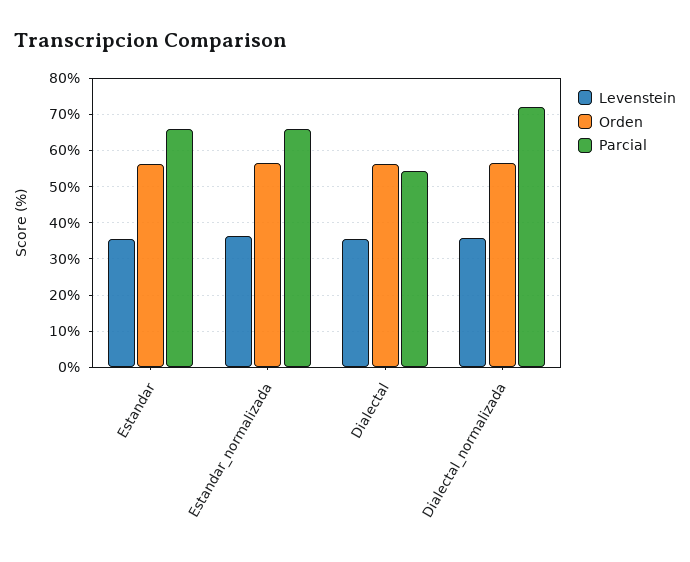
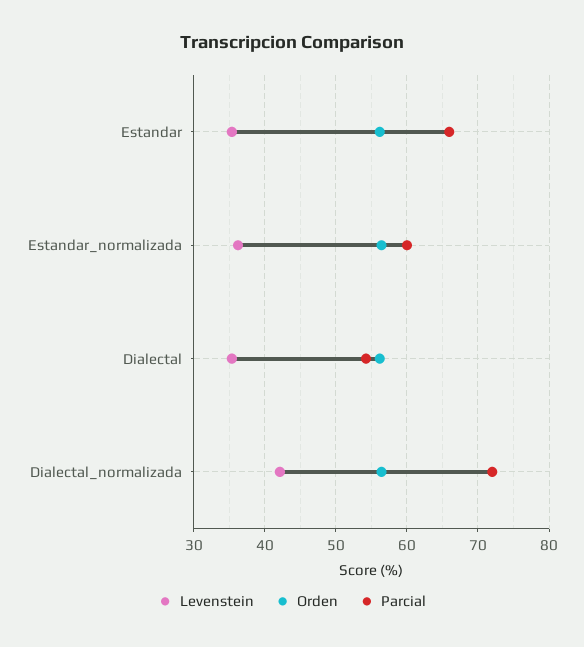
  {
    "Levenstein": {
      "Estandar": 35,
      "Estandar_normalizada": 36,
      "Dialectal": 35,
-     "Dialectal_normalizada": 36
+     "Dialectal_normalizada": 42
    },
    "Orden": {
      "Estandar": 56,
      "Estandar_normalizada": 56,
      "Dialectal": 56,
      "Dialectal_normalizada": 56
    },
    "Parcial": {
      "Estandar": 66,
-     "Estandar_normalizada": 66,
+     "Estandar_normalizada": 60,
      "Dialectal": 54,
      "Dialectal_normalizada": 72
    }
  }

